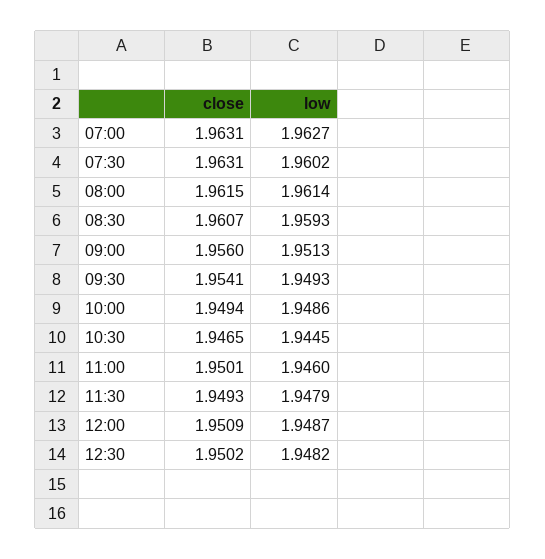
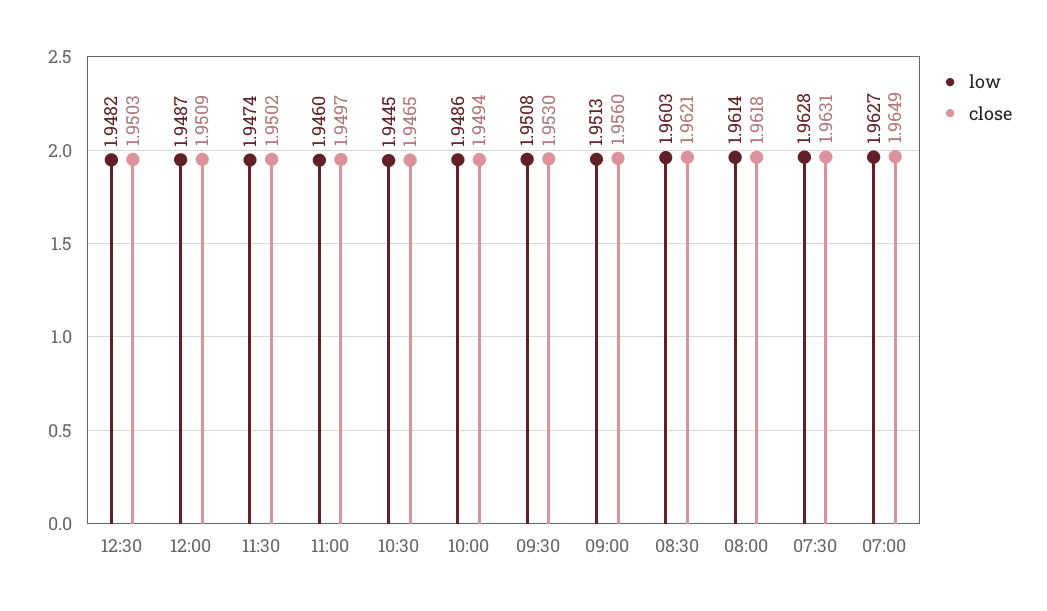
  {
    "close": {
-     "07:00": 1.9631,
+     "07:00": 1.9649,
      "07:30": 1.9631,
-     "08:00": 1.9615,
+     "08:00": 1.9618,
-     "08:30": 1.9607,
+     "08:30": 1.9621,
      "09:00": 1.956,
-     "09:30": 1.9541,
+     "09:30": 1.953,
      "10:00": 1.9494,
      "10:30": 1.9465,
-     "11:00": 1.9501,
+     "11:00": 1.9497,
-     "11:30": 1.9493,
+     "11:30": 1.9502,
      "12:00": 1.9509,
-     "12:30": 1.9502
+     "12:30": 1.9503
    },
    "low": {
      "07:00": 1.9627,
-     "07:30": 1.9602,
+     "07:30": 1.9628,
      "08:00": 1.9614,
-     "08:30": 1.9593,
+     "08:30": 1.9603,
      "09:00": 1.9513,
-     "09:30": 1.9493,
+     "09:30": 1.9508,
      "10:00": 1.9486,
      "10:30": 1.9445,
      "11:00": 1.946,
-     "11:30": 1.9479,
+     "11:30": 1.9474,
      "12:00": 1.9487,
      "12:30": 1.9482
    }
  }

